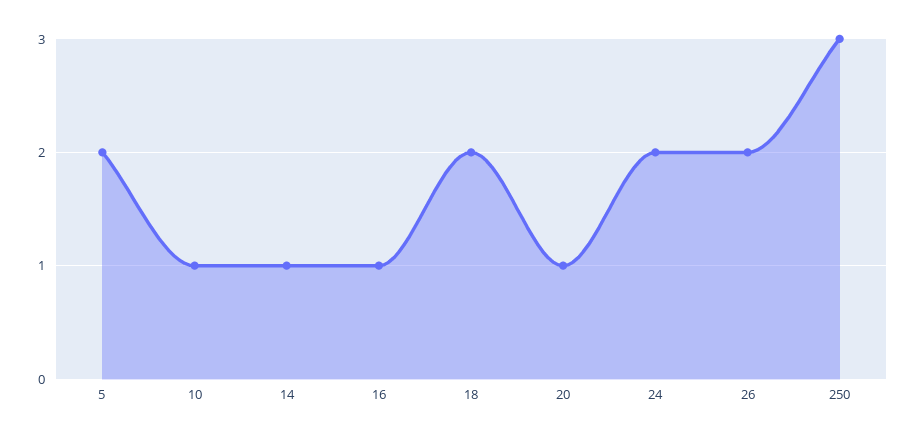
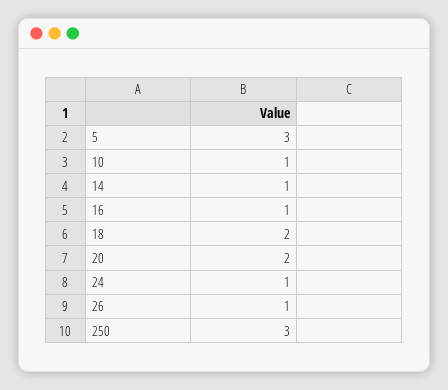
  {
-   "5": 2,
+   "5": 3,
    "10": 1,
    "14": 1,
    "16": 1,
    "18": 2,
-   "20": 1,
+   "20": 2,
-   "24": 2,
+   "24": 1,
-   "26": 2,
+   "26": 1,
    "250": 3
  }

